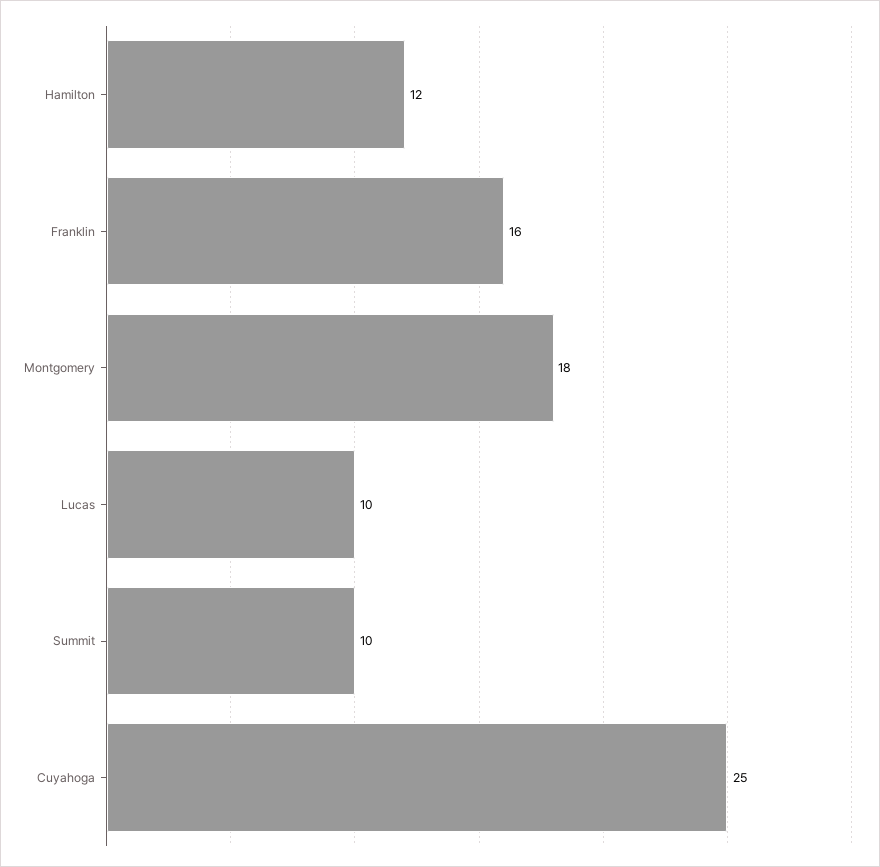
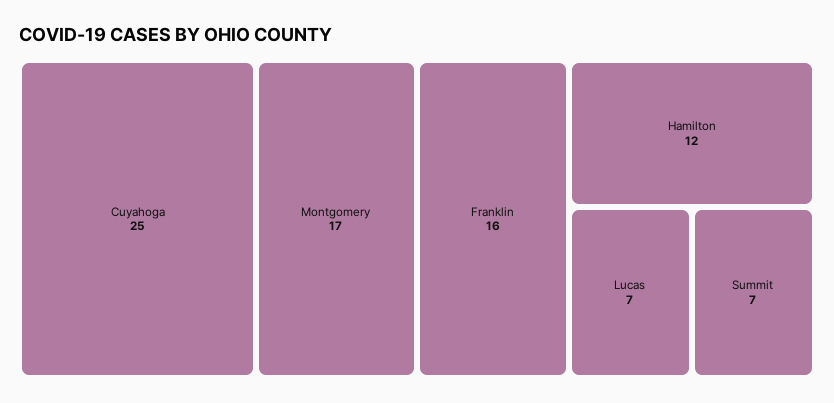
  {
    "Hamilton": 12,
    "Franklin": 16,
-   "Montgomery": 18,
+   "Montgomery": 17,
-   "Lucas": 10,
+   "Lucas": 7,
-   "Summit": 10,
+   "Summit": 7,
    "Cuyahoga": 25
  }

